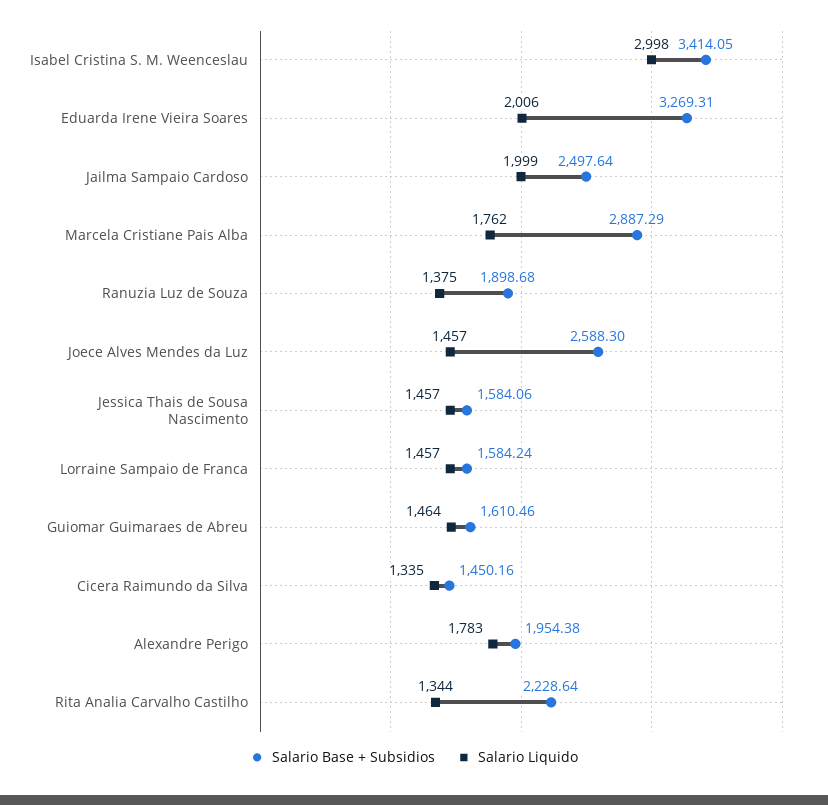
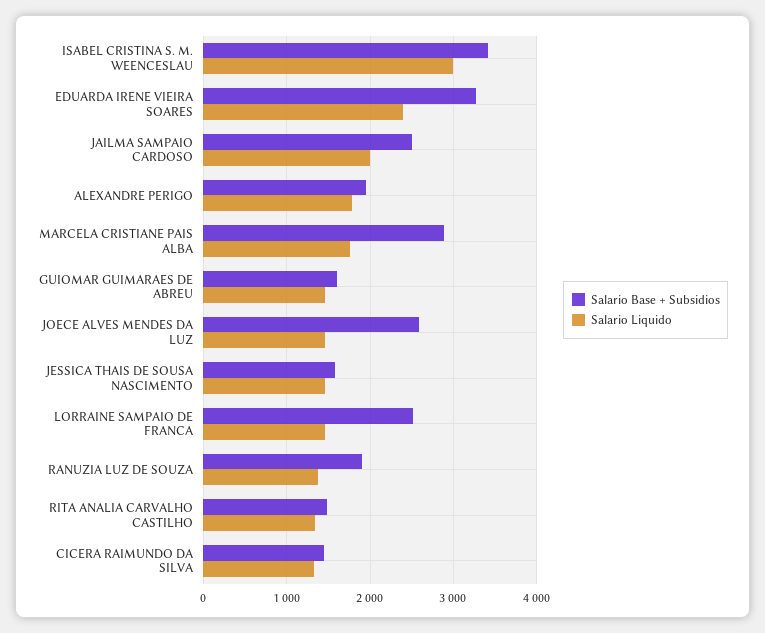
  {
    "Salario Base + Subsidios": {
      "Isabel Cristina S. M. Weenceslau": 3414.05,
      "Eduarda Irene Vieira Soares": 3269.31,
      "Jailma Sampaio Cardoso": 2497.64,
      "Marcela Cristiane Pais Alba": 2887.29,
      "Ranuzia Luz de Souza": 1898.68,
      "Joece Alves Mendes da Luz": 2588.3,
      "Jessica Thais de Sousa Nascimento": 1584.06,
-     "Lorraine Sampaio de Franca": 1584.24,
+     "Lorraine Sampaio de Franca": 2500,
      "Guiomar Guimaraes de Abreu": 1610.46,
      "Cicera Raimundo da Silva": 1450.16,
      "Alexandre Perigo": 1954.38,
-     "Rita Analia Carvalho Castilho": 2228.64
+     "Rita Analia Carvalho Castilho": 1500
    },
    "Salario Liquido": {
      "Isabel Cristina S. M. Weenceslau": 2998,
-     "Eduarda Irene Vieira Soares": 2006,
+     "Eduarda Irene Vieira Soares": 2400,
      "Jailma Sampaio Cardoso": 1999,
      "Marcela Cristiane Pais Alba": 1762,
      "Ranuzia Luz de Souza": 1375,
      "Joece Alves Mendes da Luz": 1457,
      "Jessica Thais de Sousa Nascimento": 1457,
      "Lorraine Sampaio de Franca": 1457,
      "Guiomar Guimaraes de Abreu": 1464,
      "Cicera Raimundo da Silva": 1335,
      "Alexandre Perigo": 1783,
      "Rita Analia Carvalho Castilho": 1344
    }
  }

